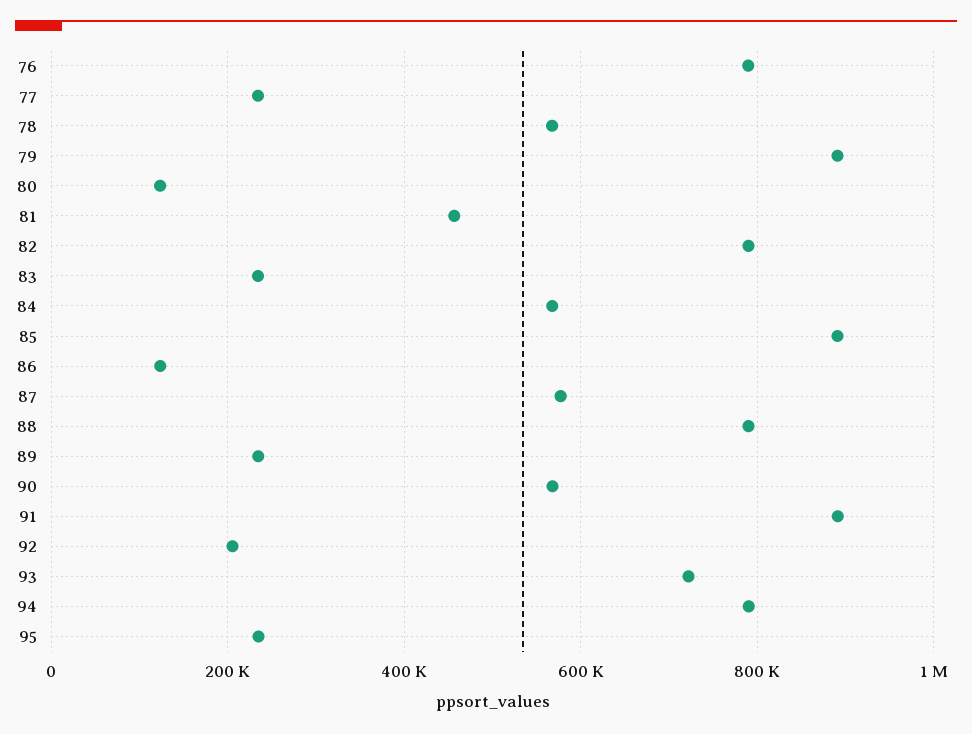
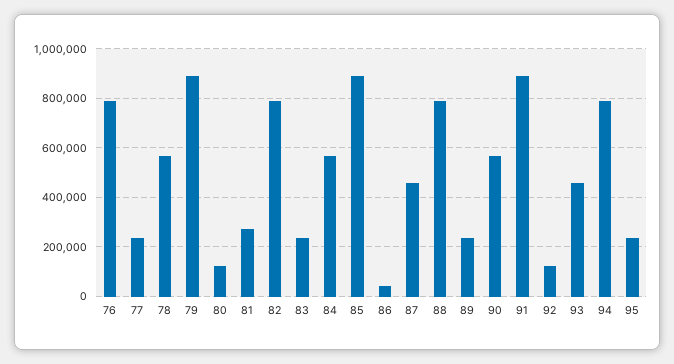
  {
    "76": 780000,
    "77": 240000,
    "78": 560000,
    "79": 900000,
    "80": 120000,
-   "81": 460000,
+   "81": 275000,
    "82": 780000,
    "83": 240000,
    "84": 560000,
    "85": 900000,
-   "86": 120000,
+   "86": 50000,
-   "87": 580000,
+   "87": 450000,
    "88": 800000,
    "89": 240000,
    "90": 560000,
    "91": 900000,
-   "92": 200000,
+   "92": 125000,
-   "93": 720000,
+   "93": 450000,
    "94": 800000,
    "95": 240000
  }

